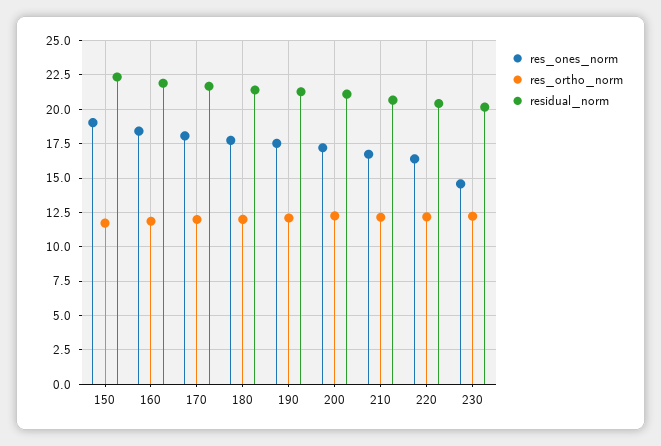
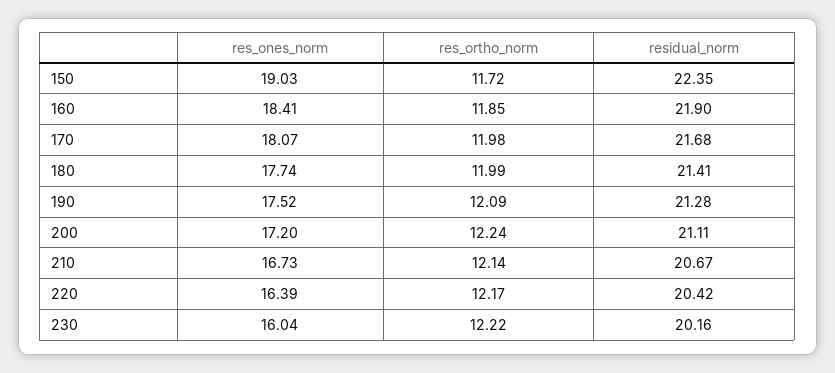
  {
    "res_ones_norm": {
      "150": 19.03,
      "160": 18.41,
      "170": 18.07,
      "180": 17.74,
      "190": 17.52,
      "200": 17.2,
      "210": 16.73,
      "220": 16.39,
-     "230": 14.5
+     "230": 16.04
    },
    "res_ortho_norm": {
      "150": 11.72,
      "160": 11.85,
      "170": 11.98,
      "180": 11.99,
      "190": 12.09,
      "200": 12.24,
      "210": 12.14,
      "220": 12.17,
      "230": 12.22
    },
    "residual_norm": {
      "150": 22.35,
      "160": 21.9,
      "170": 21.68,
      "180": 21.41,
      "190": 21.28,
      "200": 21.11,
      "210": 20.67,
      "220": 20.42,
      "230": 20.16
    }
  }

